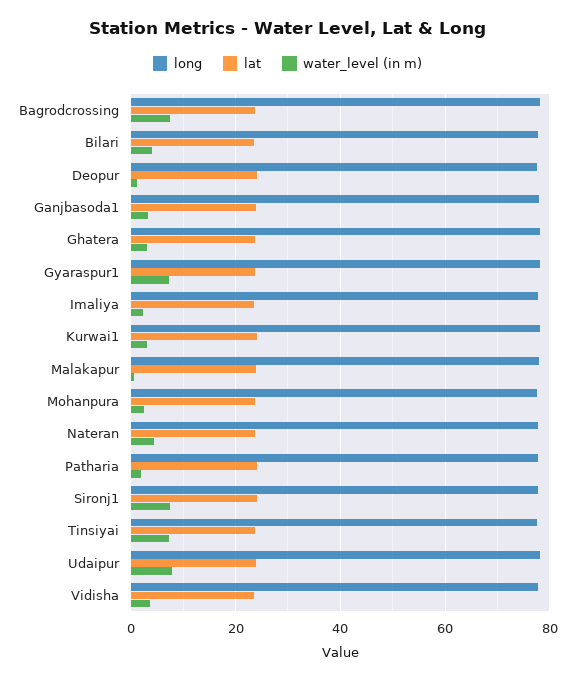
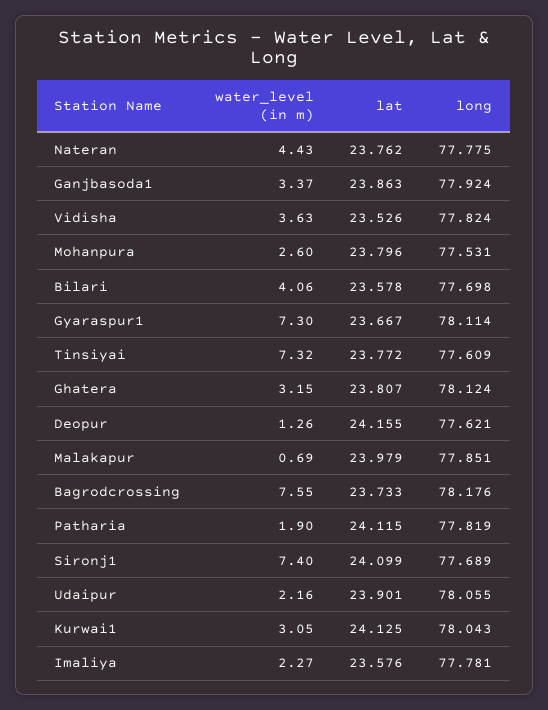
  {
    "long": {
      "Bagrodcrossing": 78.176,
      "Bilari": 77.698,
      "Deopur": 77.621,
      "Ganjbasoda1": 77.924,
      "Ghatera": 78.124,
      "Gyaraspur1": 78.114,
      "Imaliya": 77.781,
      "Kurwai1": 78.043,
      "Malakapur": 77.851,
      "Mohanpura": 77.531,
      "Nateran": 77.775,
      "Patharia": 77.819,
      "Sironj1": 77.689,
      "Tinsiyai": 77.609,
      "Udaipur": 78.055,
      "Vidisha": 77.824
    },
    "lat": {
      "Bagrodcrossing": 23.733,
      "Bilari": 23.578,
      "Deopur": 24.155,
      "Ganjbasoda1": 23.863,
      "Ghatera": 23.807,
      "Gyaraspur1": 23.667,
      "Imaliya": 23.576,
      "Kurwai1": 24.125,
      "Malakapur": 23.979,
      "Mohanpura": 23.796,
      "Nateran": 23.762,
      "Patharia": 24.115,
      "Sironj1": 24.099,
      "Tinsiyai": 23.772,
      "Udaipur": 23.901,
      "Vidisha": 23.526
    },
    "water_level (in m)": {
      "Bagrodcrossing": 7.55,
      "Bilari": 4.06,
      "Deopur": 1.26,
      "Ganjbasoda1": 3.37,
      "Ghatera": 3.15,
      "Gyaraspur1": 7.3,
      "Imaliya": 2.27,
      "Kurwai1": 3.05,
      "Malakapur": 0.69,
      "Mohanpura": 2.6,
      "Nateran": 4.43,
      "Patharia": 1.9,
      "Sironj1": 7.4,
      "Tinsiyai": 7.32,
-     "Udaipur": 8,
+     "Udaipur": 2.16,
      "Vidisha": 3.63
    }
  }

